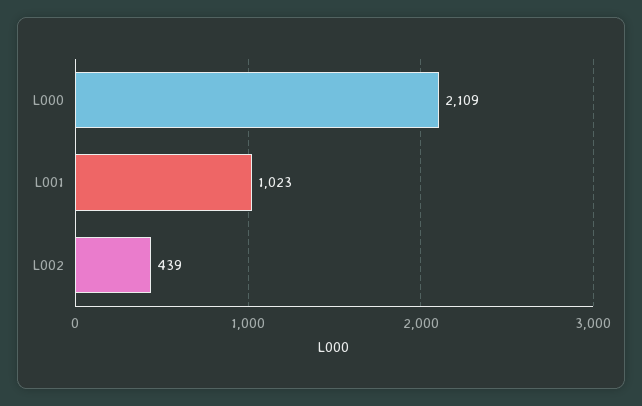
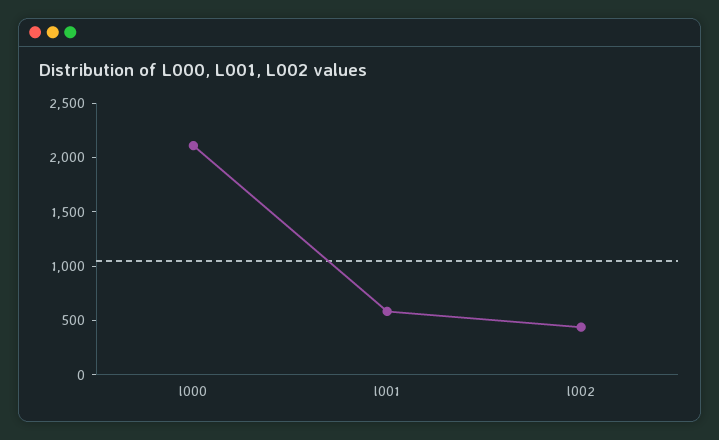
  {
    "L000": 2109,
-   "L001": 1023,
+   "L001": 600,
    "L002": 439
  }

